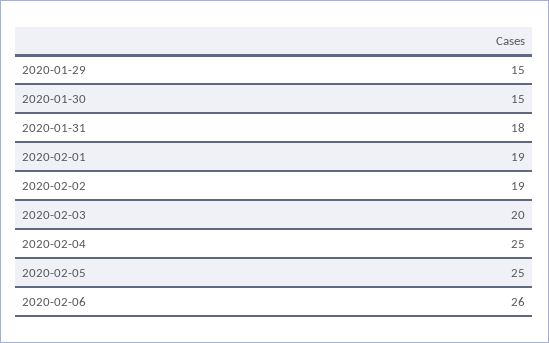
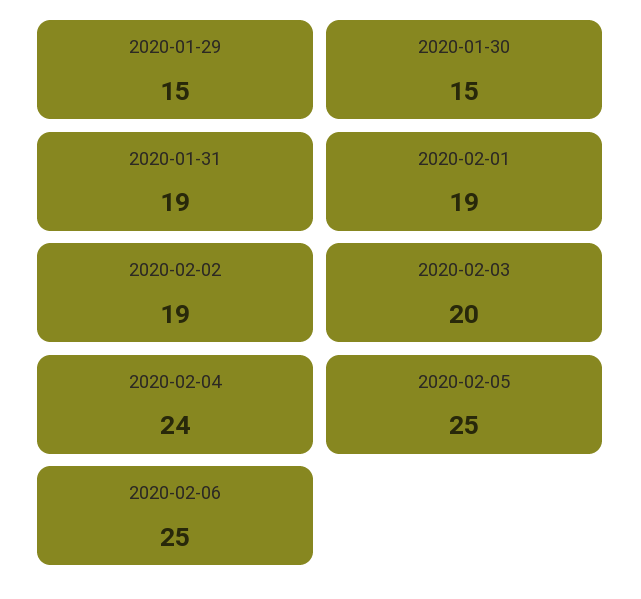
  {
    "2020-01-29": 15,
    "2020-01-30": 15,
-   "2020-01-31": 18,
+   "2020-01-31": 19,
    "2020-02-01": 19,
    "2020-02-02": 19,
    "2020-02-03": 20,
-   "2020-02-04": 25,
+   "2020-02-04": 24,
    "2020-02-05": 25,
-   "2020-02-06": 26
+   "2020-02-06": 25
  }

